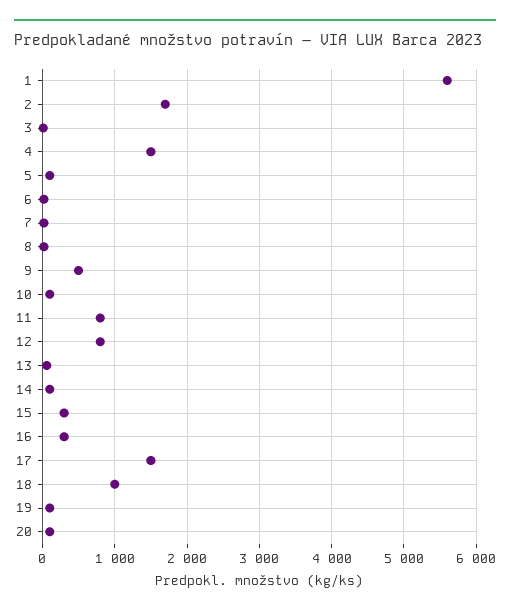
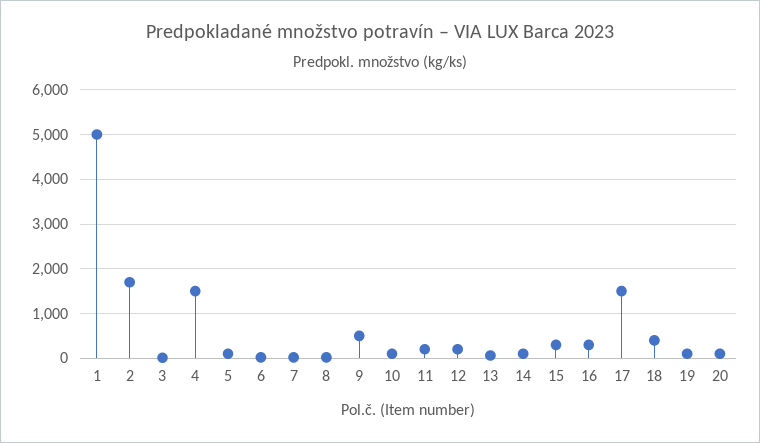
  {
-   "1": 5600,
+   "1": 5000,
    "2": 1700,
    "3": 0,
    "4": 1500,
    "5": 100,
    "6": 0,
    "7": 0,
    "8": 0,
    "9": 500,
    "10": 100,
-   "11": 800,
+   "11": 200,
-   "12": 800,
+   "12": 200,
    "13": 100,
    "14": 100,
    "15": 300,
    "16": 300,
    "17": 1500,
-   "18": 1000,
+   "18": 400,
    "19": 100,
    "20": 100
  }

